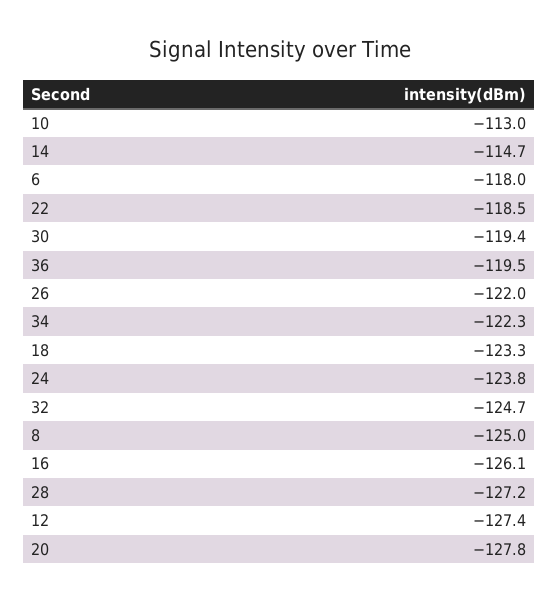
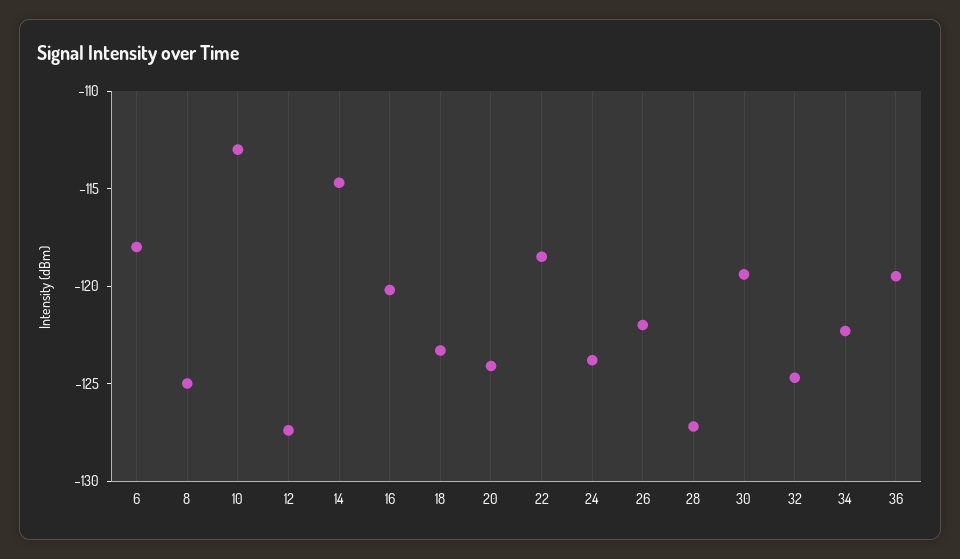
  {
    "10": -113,
    "14": -114.7,
    "6": -118,
    "22": -118.5,
    "30": -119.4,
    "36": -119.5,
    "26": -122,
    "34": -122.3,
    "18": -123.3,
    "24": -123.8,
    "32": -124.7,
    "8": -125,
-   "16": -126.1,
+   "16": -120,
    "28": -127.2,
    "12": -127.4,
-   "20": -127.8
+   "20": -124
  }

